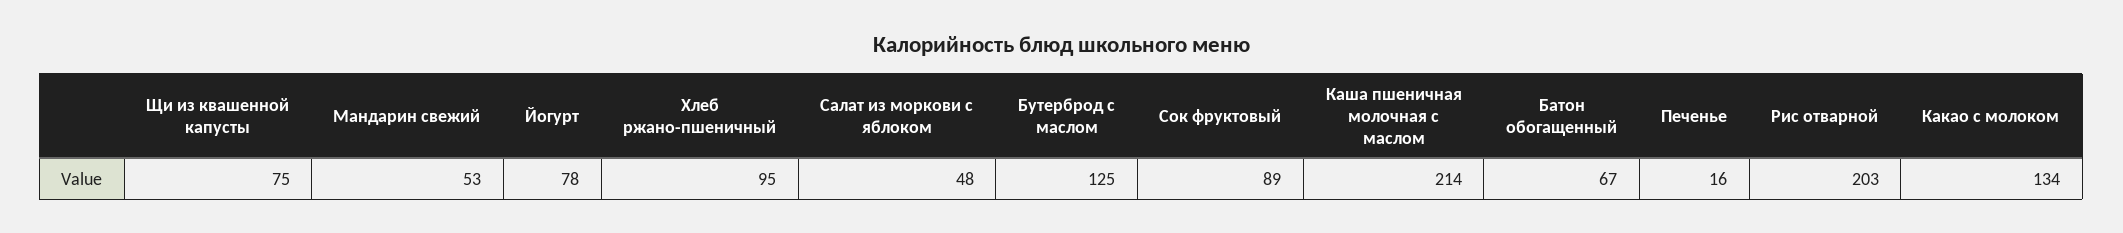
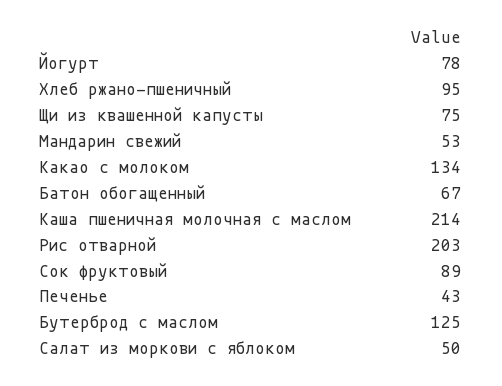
  {
    "Щи из квашенной капусты": 75,
    "Мандарин свежий": 53,
    "Йогурт": 78,
    "Хлеб ржано-пшеничный": 95,
-   "Салат из моркови с яблоком": 48,
+   "Салат из моркови с яблоком": 50,
    "Бутерброд с маслом": 125,
    "Сок фруктовый": 89,
    "Каша пшеничная молочная с маслом": 214,
    "Батон обогащенный": 67,
-   "Печенье": 16,
+   "Печенье": 43,
    "Рис отварной": 203,
    "Какао с молоком": 134
  }

